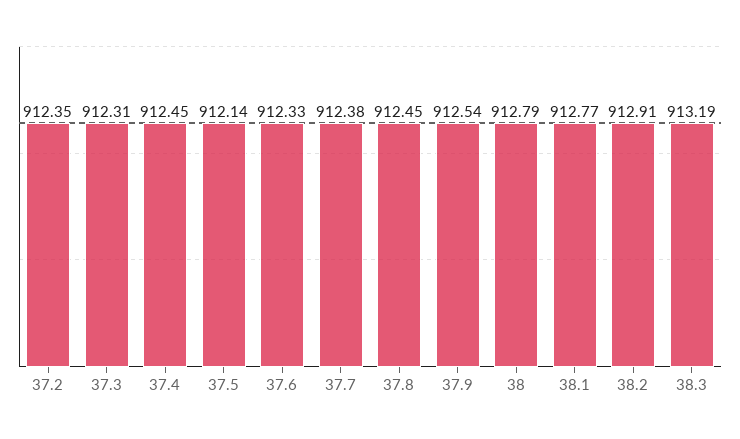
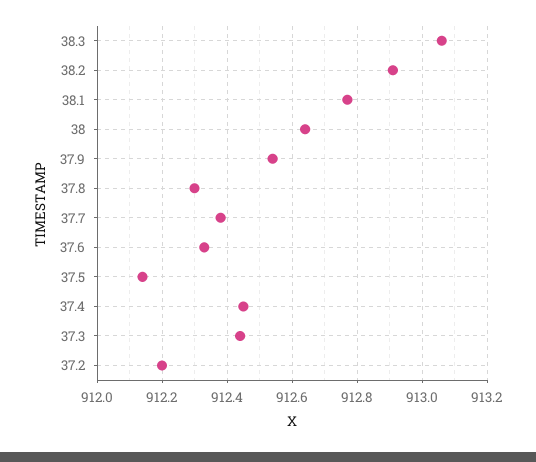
  {
-   "37.2": 912.35,
+   "37.2": 912.2,
-   "37.3": 912.31,
+   "37.3": 912.45,
    "37.4": 912.45,
    "37.5": 912.14,
    "37.6": 912.33,
    "37.7": 912.38,
-   "37.8": 912.45,
+   "37.8": 912.3,
    "37.9": 912.54,
-   "38": 912.79,
+   "38": 912.65,
    "38.1": 912.77,
    "38.2": 912.91,
-   "38.3": 913.19
+   "38.3": 913.05
  }

